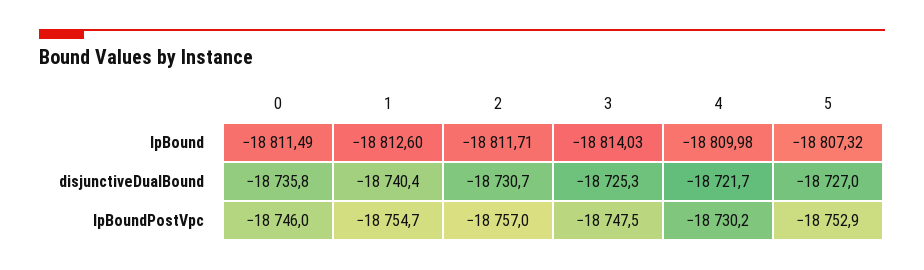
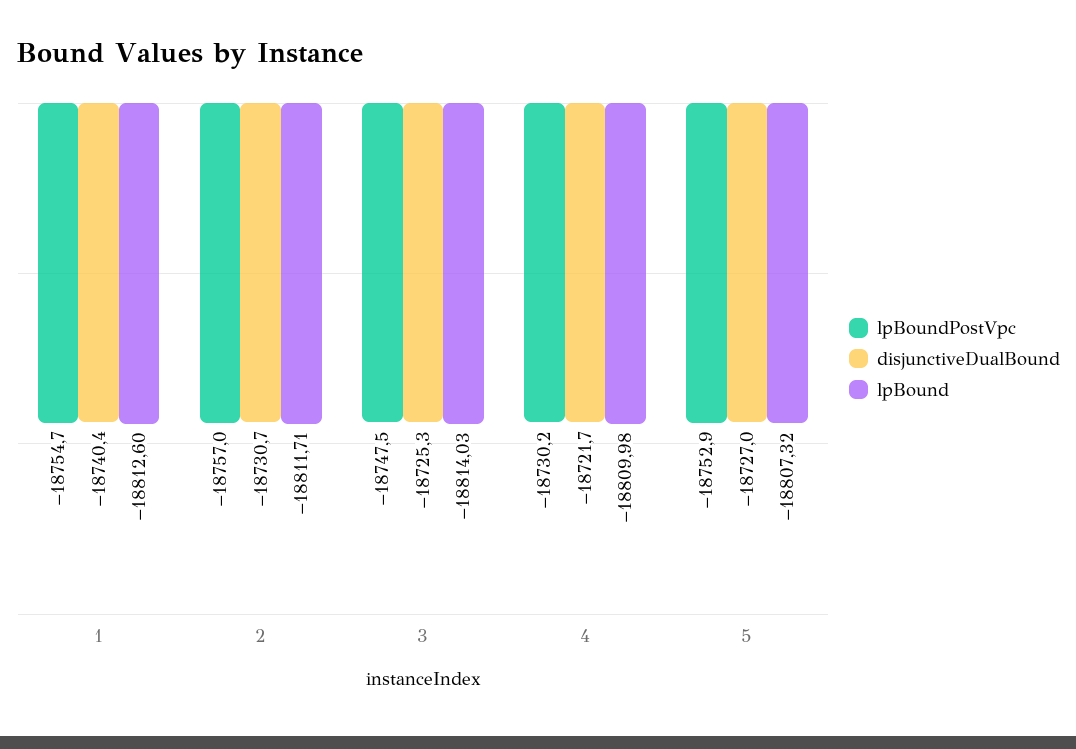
  {
    "lpBound": {
-     "0": -18811.49,
      "1": -18812.6,
      "2": -18811.71,
      "3": -18814.03,
      "4": -18809.98,
      "5": -18807.32
    },
    "disjunctiveDualBound": {
-     "0": -18735.8,
      "1": -18740.4,
      "2": -18730.7,
      "3": -18725.3,
      "4": -18721.7,
      "5": -18727
    },
    "lpBoundPostVpc": {
-     "0": -18746,
      "1": -18754.7,
      "2": -18757,
      "3": -18747.5,
      "4": -18730.2,
      "5": -18752.9
    }
  }

